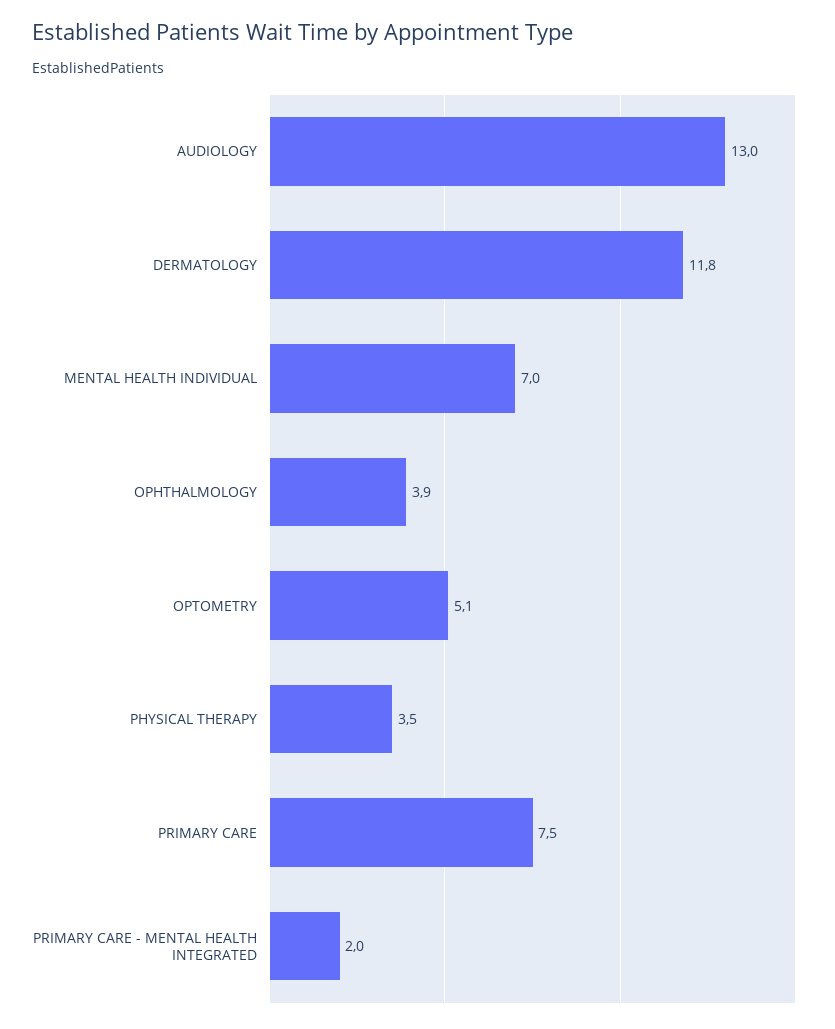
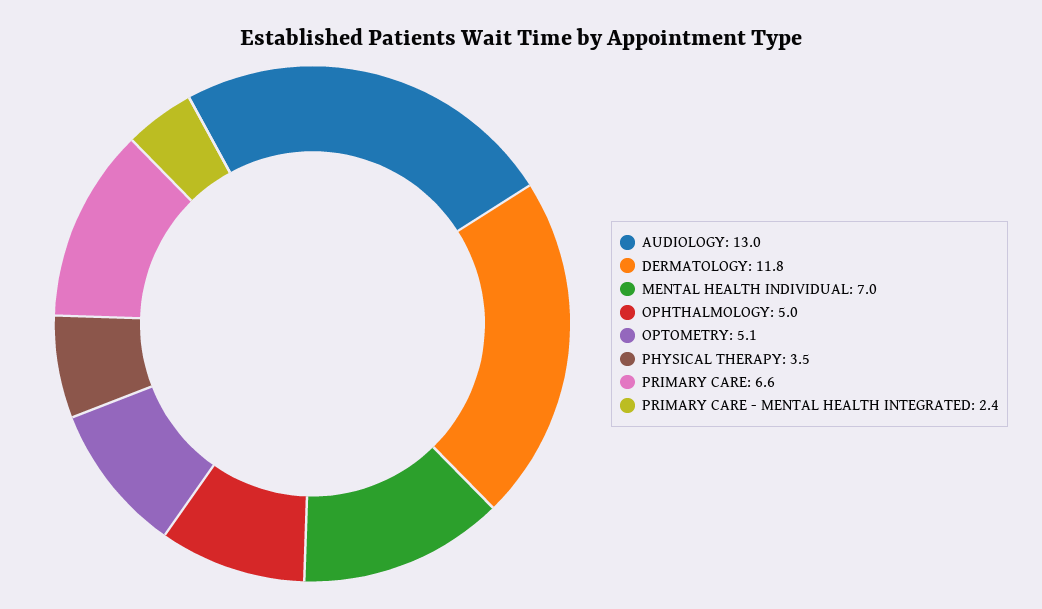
  {
    "AUDIOLOGY": 13,
    "DERMATOLOGY": 11.8,
    "MENTAL HEALTH INDIVIDUAL": 7,
-   "OPHTHALMOLOGY": 3.9,
+   "OPHTHALMOLOGY": 5,
    "OPTOMETRY": 5.1,
    "PHYSICAL THERAPY": 3.5,
-   "PRIMARY CARE": 7.5,
+   "PRIMARY CARE": 6.6,
-   "PRIMARY CARE - MENTAL HEALTH INTEGRATED": 2
+   "PRIMARY CARE - MENTAL HEALTH INTEGRATED": 2.4
  }

